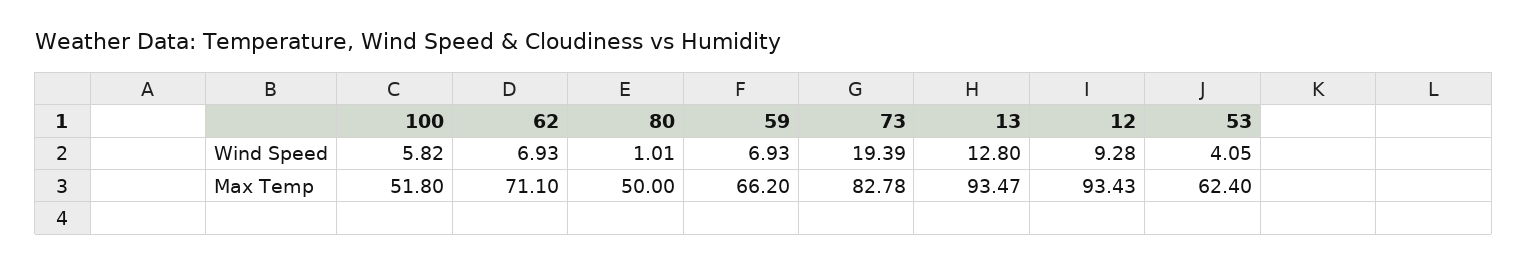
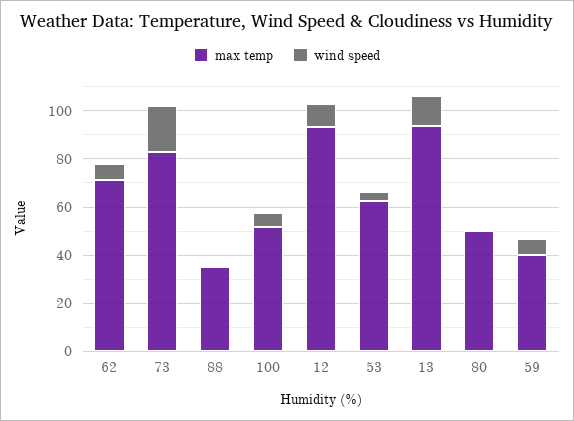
  {
    "Wind Speed": {
      "100": 5.82,
      "62": 6.93,
      "80": 1.01,
      "59": 6.93,
      "73": 19.39,
      "13": 12.8,
      "12": 9.28,
-     "53": 4.05
+     "53": 4.05,
+     "88": 0
    },
    "Max Temp": {
      "100": 51.8,
      "62": 71.1,
      "80": 50,
-     "59": 66.2,
+     "59": 40,
      "73": 82.78,
      "13": 93.47,
      "12": 93.43,
-     "53": 62.4
+     "53": 62.4,
+     "88": 35
    }
  }

